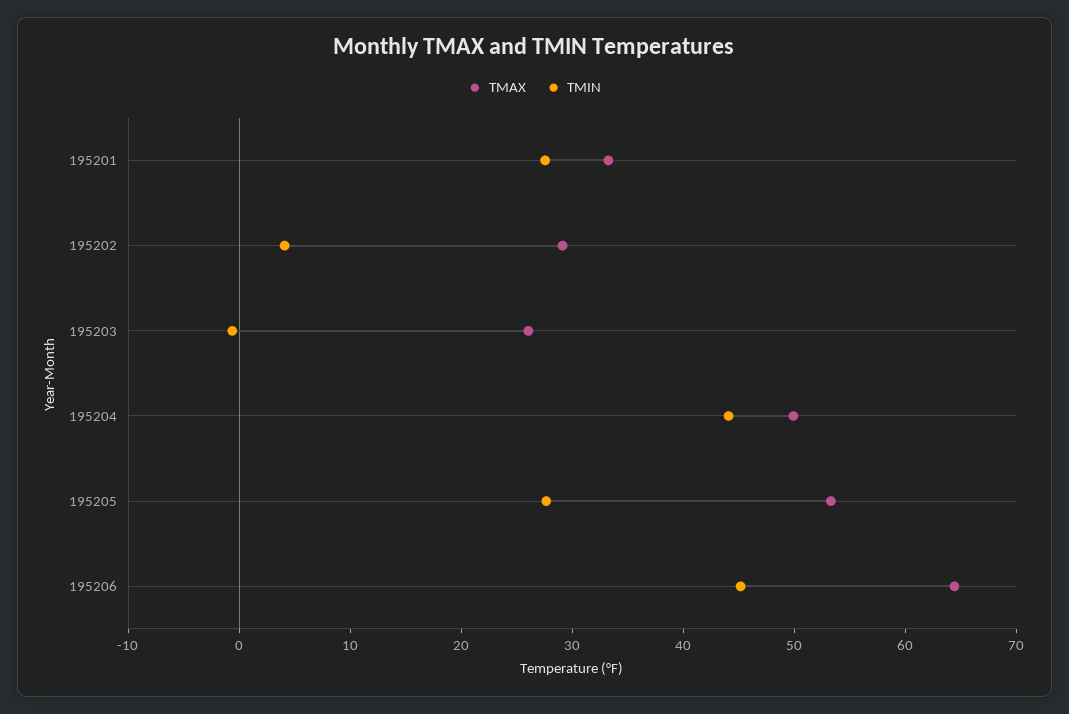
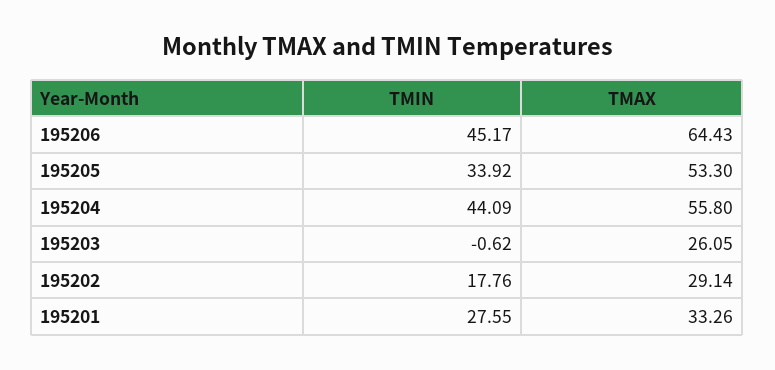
  {
    "TMAX": {
      "195201": 33.26,
      "195202": 29.14,
      "195203": 26.05,
-     "195204": 50,
+     "195204": 55.8,
      "195205": 53.3,
      "195206": 64.43
    },
    "TMIN": {
      "195201": 27.55,
-     "195202": 4,
+     "195202": 17.76,
      "195203": -0.62,
      "195204": 44.09,
-     "195205": 28,
+     "195205": 33.92,
      "195206": 45.17
    }
  }

